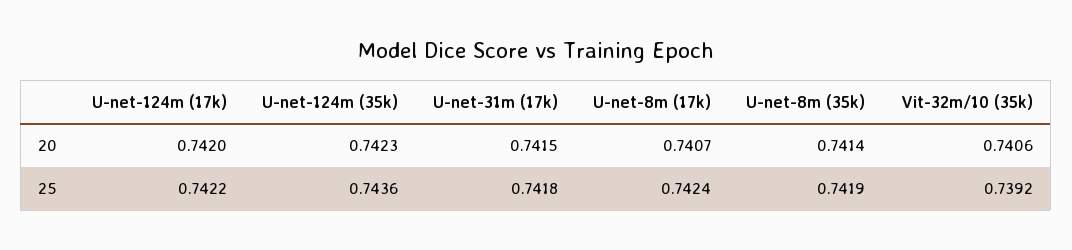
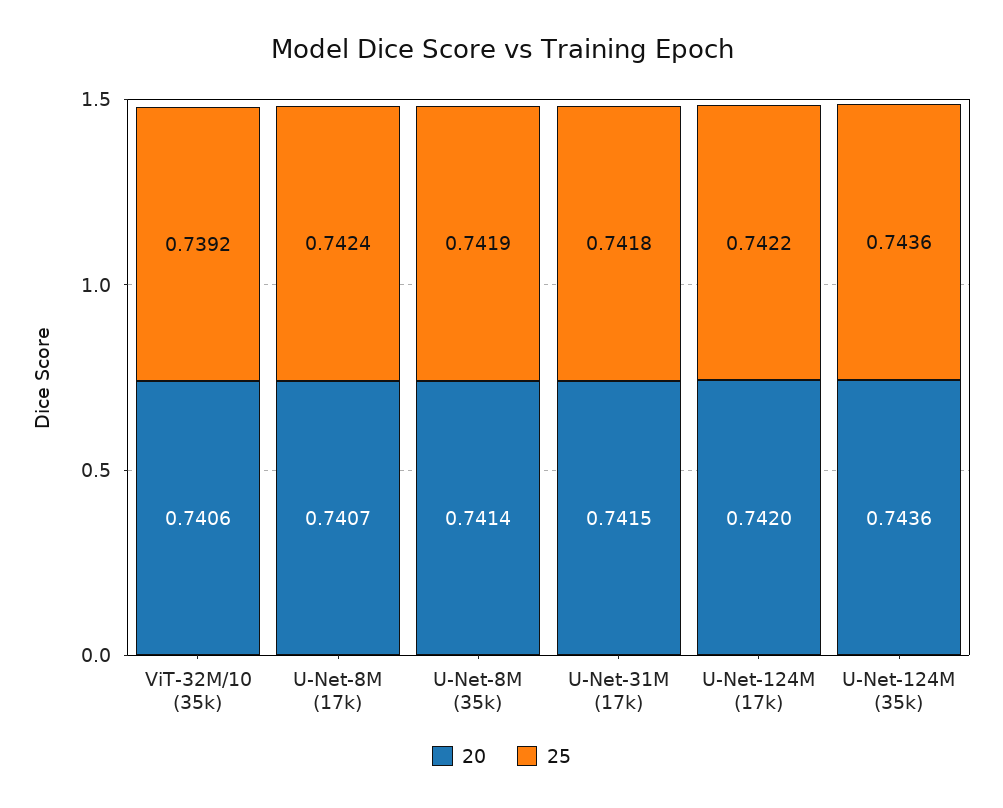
  {
    "20": {
      "U-net-124m (17k)": 0.742,
-     "U-net-124m (35k)": 0.7423,
+     "U-net-124m (35k)": 0.7436,
      "U-net-31m (17k)": 0.7415,
      "U-net-8m (17k)": 0.7407,
      "U-net-8m (35k)": 0.7414,
      "Vit-32m/10 (35k)": 0.7406
    },
    "25": {
      "U-net-124m (17k)": 0.7422,
      "U-net-124m (35k)": 0.7436,
      "U-net-31m (17k)": 0.7418,
      "U-net-8m (17k)": 0.7424,
      "U-net-8m (35k)": 0.7419,
      "Vit-32m/10 (35k)": 0.7392
    }
  }

